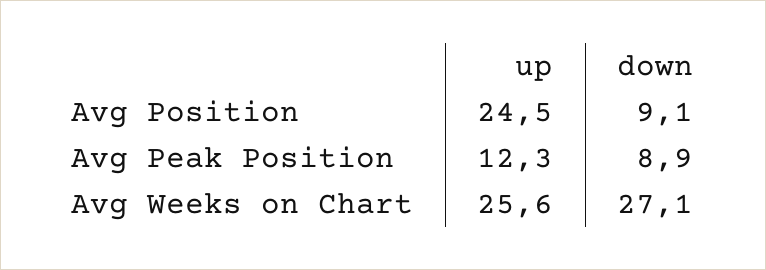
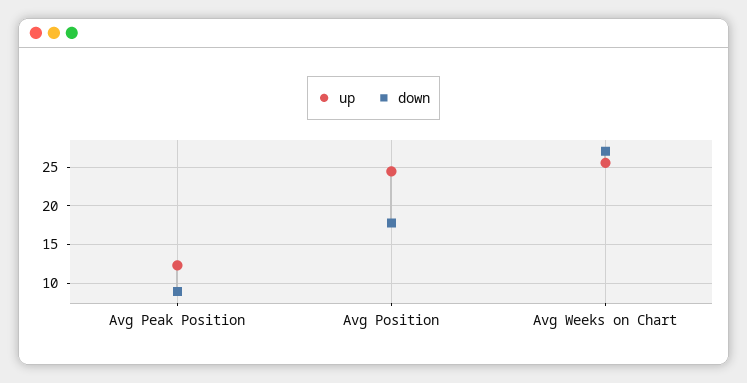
  {
    "up": {
      "Avg Position": 24.5,
      "Avg Peak Position": 12.3,
      "Avg Weeks on Chart": 25.6
    },
    "down": {
-     "Avg Position": 9.1,
+     "Avg Position": 18,
      "Avg Peak Position": 8.9,
      "Avg Weeks on Chart": 27.1
    }
  }

